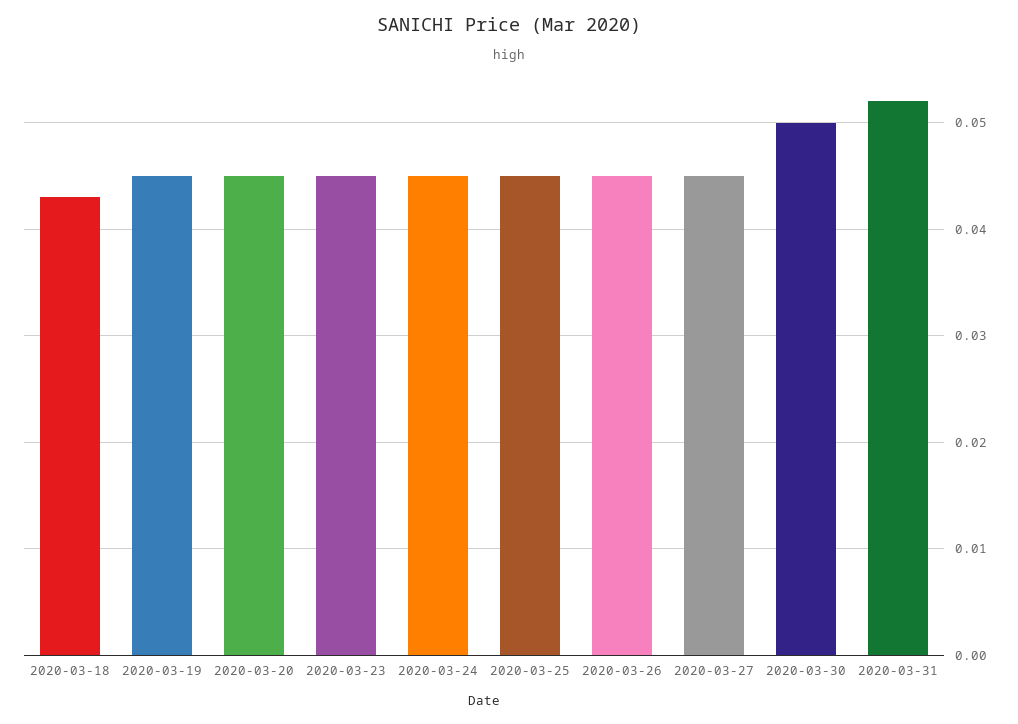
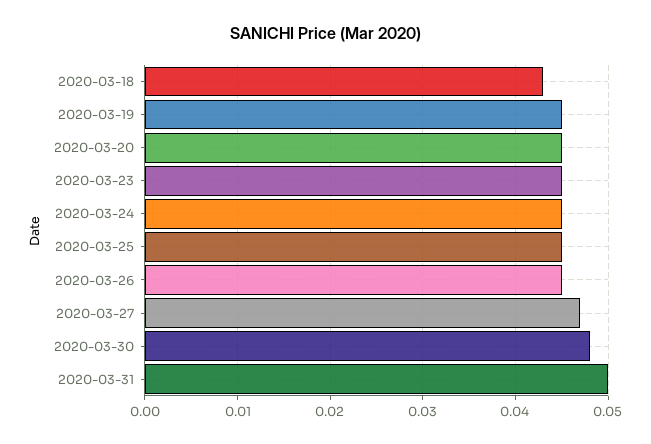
  {
    "2020-03-18": 0.043,
    "2020-03-19": 0.045,
    "2020-03-20": 0.045,
    "2020-03-23": 0.045,
    "2020-03-24": 0.045,
    "2020-03-25": 0.045,
    "2020-03-26": 0.045,
-   "2020-03-27": 0.045,
+   "2020-03-27": 0.047,
-   "2020-03-30": 0.05,
+   "2020-03-30": 0.048,
-   "2020-03-31": 0.052
+   "2020-03-31": 0.05
  }

